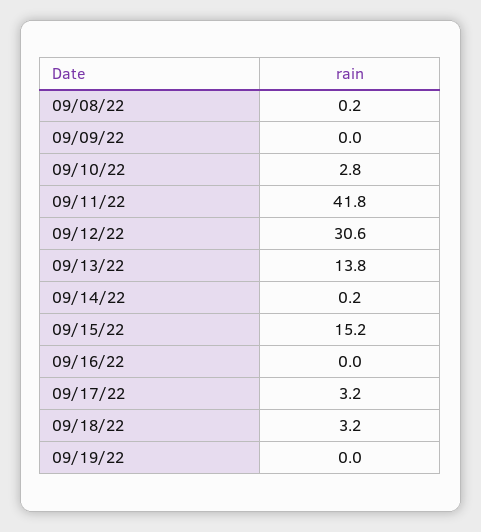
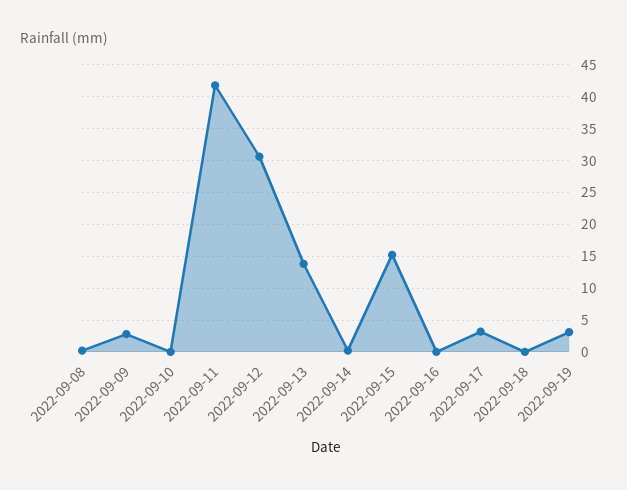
  {
    "09/08/22": 0.2,
-   "09/09/22": 0,
+   "09/09/22": 3,
-   "09/10/22": 2.8,
+   "09/10/22": 0,
    "09/11/22": 41.8,
    "09/12/22": 30.6,
    "09/13/22": 13.8,
    "09/14/22": 0.2,
    "09/15/22": 15.2,
    "09/16/22": 0,
    "09/17/22": 3.2,
-   "09/18/22": 3.2,
+   "09/18/22": 0,
-   "09/19/22": 0
+   "09/19/22": 3
  }

